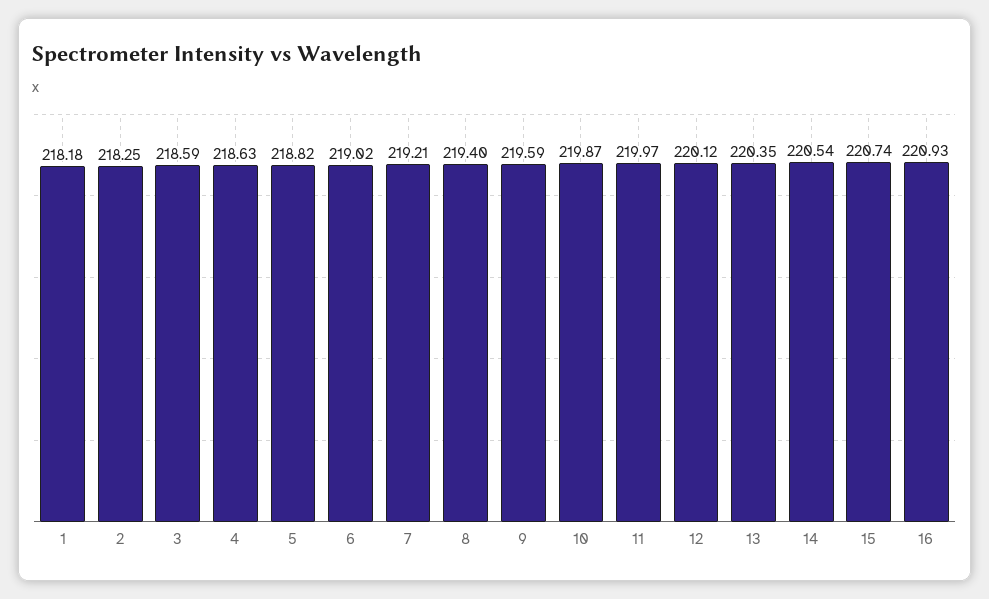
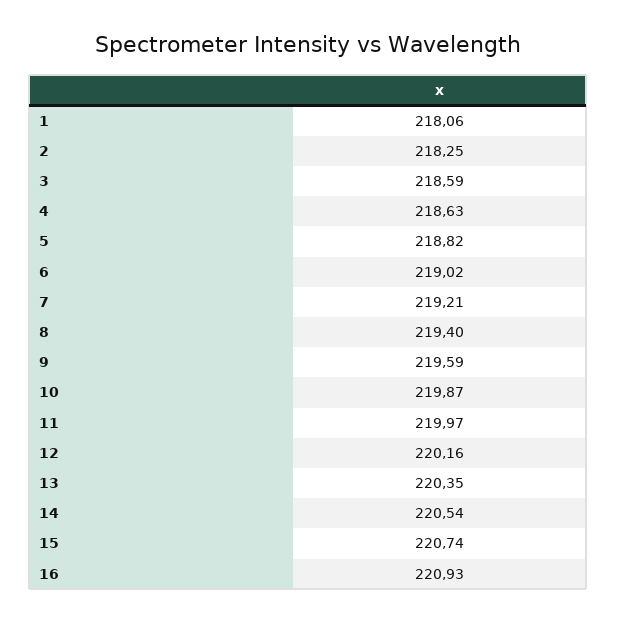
  {
-   "1": 218.18,
+   "1": 218.06,
    "2": 218.25,
    "3": 218.59,
    "4": 218.63,
    "5": 218.82,
    "6": 219.02,
    "7": 219.21,
    "8": 219.4,
    "9": 219.59,
    "10": 219.87,
    "11": 219.97,
-   "12": 220.12,
+   "12": 220.16,
    "13": 220.35,
    "14": 220.54,
    "15": 220.74,
    "16": 220.93
  }

